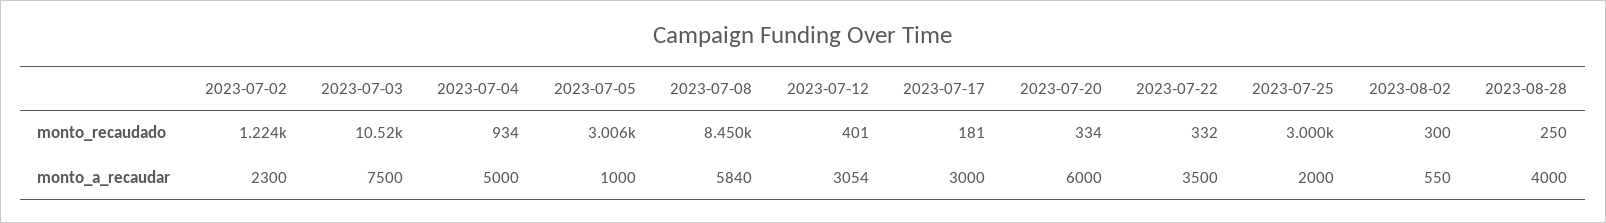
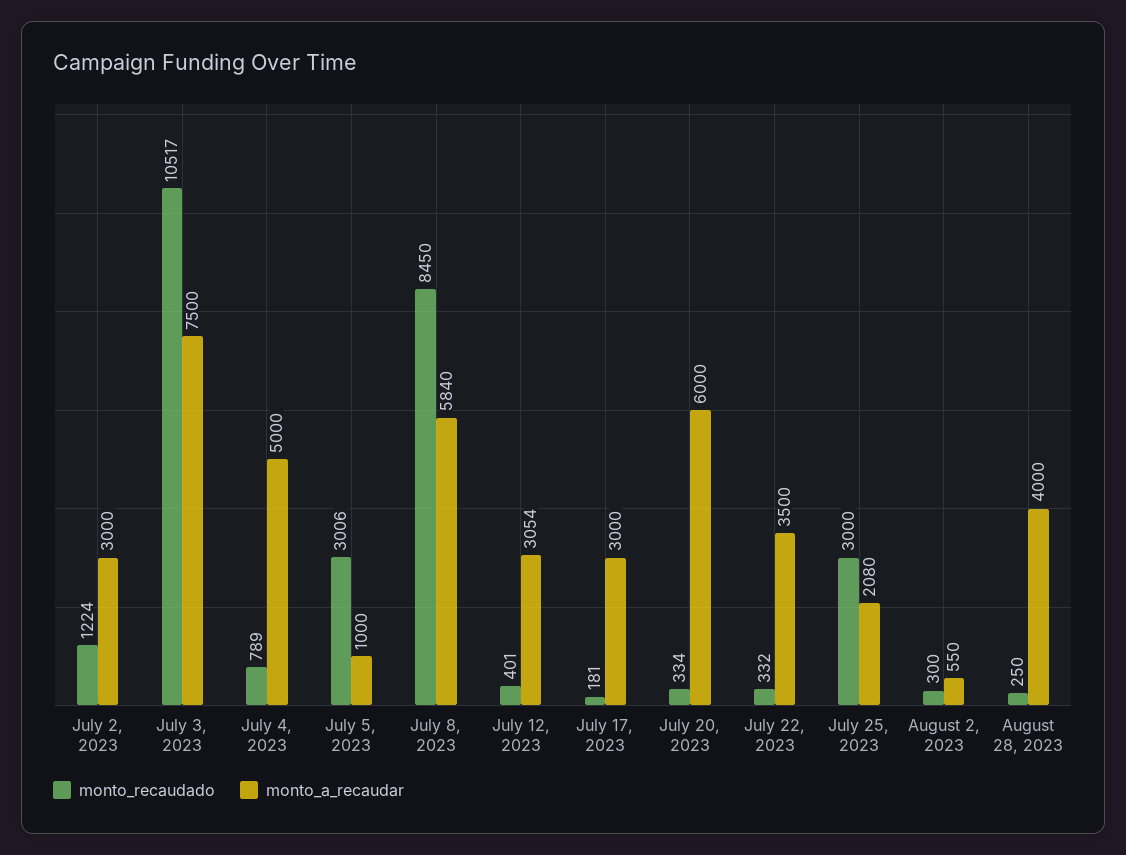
  {
    "monto_recaudado": {
      "2023-07-02": 1224,
      "2023-07-03": 10517,
-     "2023-07-04": 934,
+     "2023-07-04": 789,
      "2023-07-05": 3006,
      "2023-07-08": 8450,
      "2023-07-12": 401,
      "2023-07-17": 181,
      "2023-07-20": 334,
      "2023-07-22": 332,
      "2023-07-25": 3000,
      "2023-08-02": 300,
      "2023-08-28": 250
    },
    "monto_a_recaudar": {
-     "2023-07-02": 2300,
+     "2023-07-02": 3000,
      "2023-07-03": 7500,
      "2023-07-04": 5000,
      "2023-07-05": 1000,
      "2023-07-08": 5840,
      "2023-07-12": 3054,
      "2023-07-17": 3000,
      "2023-07-20": 6000,
      "2023-07-22": 3500,
-     "2023-07-25": 2000,
+     "2023-07-25": 2080,
      "2023-08-02": 550,
      "2023-08-28": 4000
    }
  }

